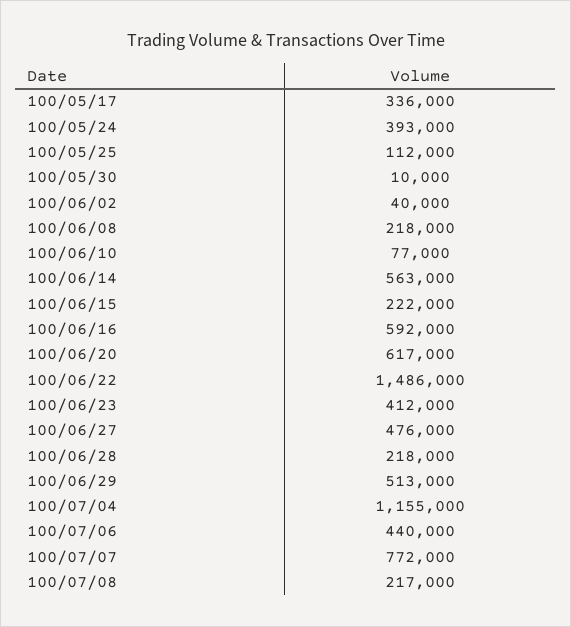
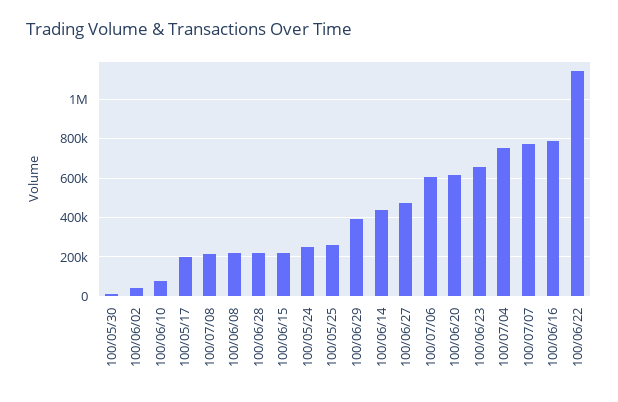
  {
-   "100/05/17": 336000,
+   "100/05/17": 200000,
-   "100/05/24": 393000,
+   "100/05/24": 250000,
-   "100/05/25": 112000,
+   "100/05/25": 250000,
    "100/05/30": 10000,
    "100/06/02": 40000,
    "100/06/08": 218000,
    "100/06/10": 77000,
-   "100/06/14": 563000,
+   "100/06/14": 450000,
    "100/06/15": 222000,
-   "100/06/16": 592000,
+   "100/06/16": 800000,
    "100/06/20": 617000,
-   "100/06/22": 1486000,
+   "100/06/22": 1150000,
-   "100/06/23": 412000,
+   "100/06/23": 650000,
    "100/06/27": 476000,
    "100/06/28": 218000,
-   "100/06/29": 513000,
+   "100/06/29": 400000,
-   "100/07/04": 1155000,
+   "100/07/04": 750000,
-   "100/07/06": 440000,
+   "100/07/06": 600000,
    "100/07/07": 772000,
    "100/07/08": 217000
  }

